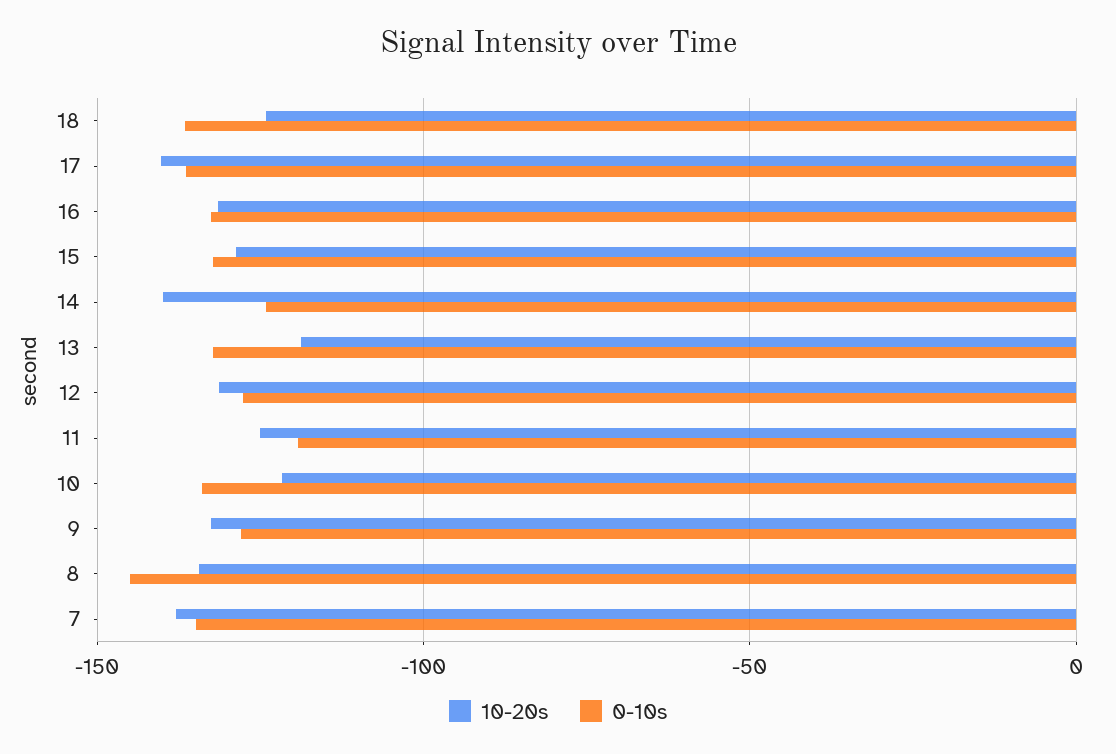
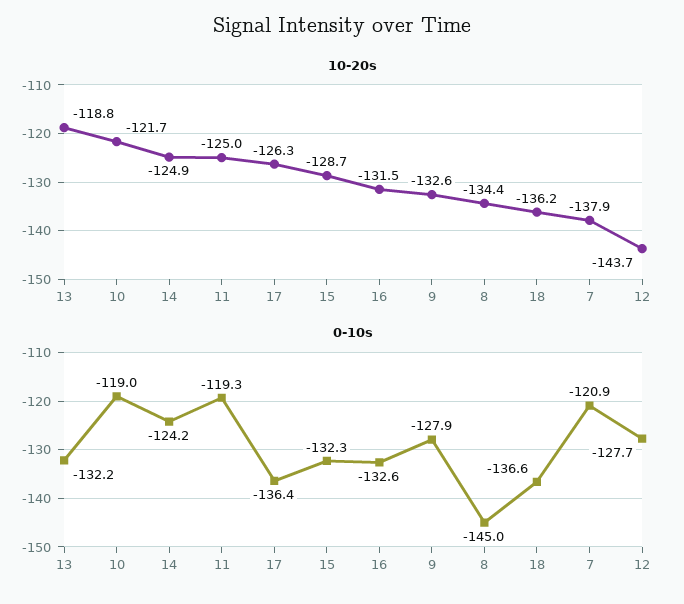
  {
    "10-20s": {
-     "18": -125,
+     "18": -136.2,
-     "17": -140,
+     "17": -126.3,
      "16": -131.5,
      "15": -128.7,
-     "14": -140,
+     "14": -124.9,
      "13": -118.8,
-     "12": -130,
+     "12": -143.7,
      "11": -125,
      "10": -121.7,
      "9": -132.6,
      "8": -134.4,
      "7": -137.9
    },
    "0-10s": {
      "18": -136.6,
      "17": -136.4,
      "16": -132.6,
      "15": -132.3,
      "14": -124.2,
      "13": -132.2,
      "12": -127.7,
      "11": -119.3,
-     "10": -135,
+     "10": -119,
      "9": -127.9,
      "8": -145,
-     "7": -135
+     "7": -120.9
    }
  }

